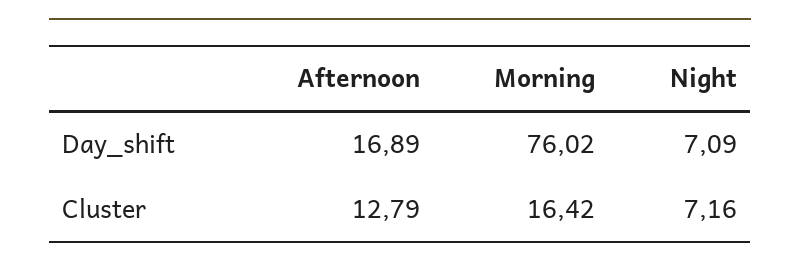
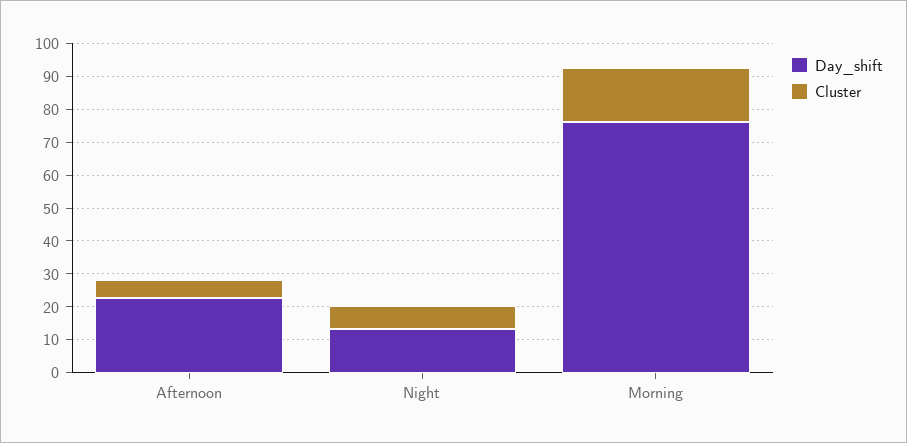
  {
    "Day_shift": {
-     "Afternoon": 16.89,
+     "Afternoon": 22.5,
      "Morning": 76.02,
-     "Night": 7.09
+     "Night": 12.5
    },
    "Cluster": {
-     "Afternoon": 12.79,
+     "Afternoon": 5,
      "Morning": 16.42,
      "Night": 7.16
    }
  }

